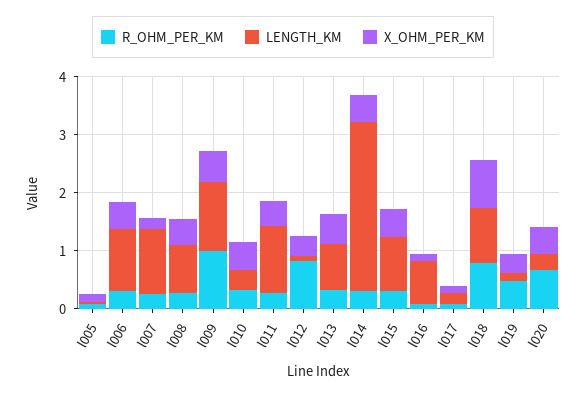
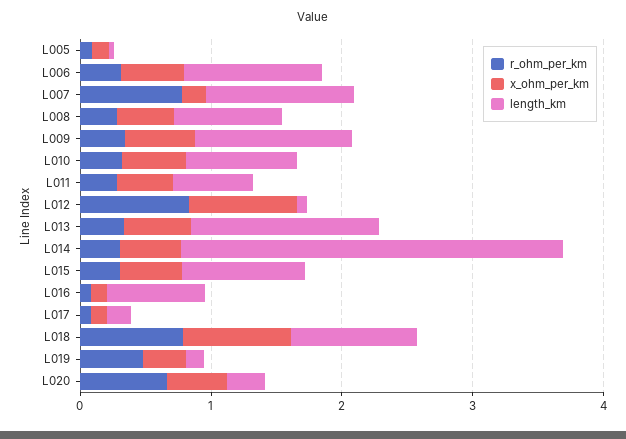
  {
    "R_OHM_PER_KM": {
      "l005": 0,
      "l006": 0.4,
-     "l007": 0.2,
+     "l007": 0.8,
      "l008": 0.2,
-     "l009": 1,
+     "l009": 0.4,
      "l010": 0.4,
      "l011": 0.2,
      "l012": 0.8,
      "l013": 0.4,
      "l014": 0.4,
      "l015": 0.4,
      "l016": 0,
      "l017": 0,
      "l018": 0.8,
      "l019": 0.4,
      "l020": 0.6
    },
    "LENGTH_KM": {
      "l005": 0,
      "l006": 1,
      "l007": 1.2,
      "l008": 0.8,
      "l009": 1.2,
-     "l010": 0.4,
+     "l010": 0.8,
-     "l011": 1.2,
+     "l011": 0.6,
      "l012": 0,
-     "l013": 0.8,
+     "l013": 1.4,
      "l014": 3,
      "l015": 1,
      "l016": 0.8,
      "l017": 0.2,
      "l018": 1,
      "l019": 0.2,
      "l020": 0.2
    },
    "X_OHM_PER_KM": {
      "l005": 0.2,
      "l006": 0.4,
      "l007": 0.2,
      "l008": 0.4,
      "l009": 0.6,
      "l010": 0.4,
      "l011": 0.4,
-     "l012": 0.4,
+     "l012": 0.8,
      "l013": 0.6,
      "l014": 0.4,
      "l015": 0.4,
      "l016": 0.2,
      "l017": 0.2,
      "l018": 0.8,
      "l019": 0.4,
      "l020": 0.4
    }
  }

